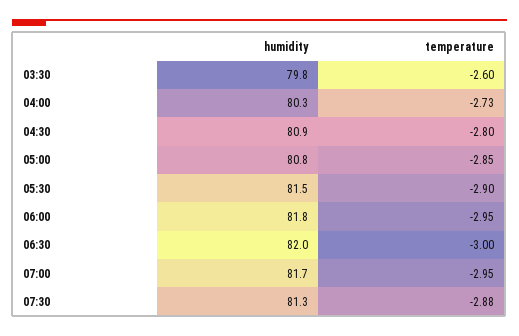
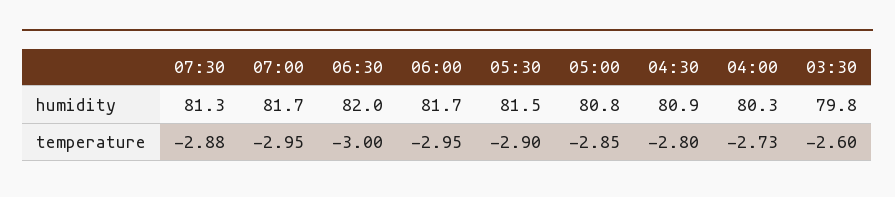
  {
    "humidity": {
      "03:30": 79.8,
      "04:00": 80.3,
      "04:30": 80.9,
      "05:00": 80.8,
      "05:30": 81.5,
-     "06:00": 81.8,
+     "06:00": 81.7,
      "06:30": 82,
      "07:00": 81.7,
      "07:30": 81.3
    },
    "temperature": {
      "03:30": -2.6,
      "04:00": -2.73,
      "04:30": -2.8,
      "05:00": -2.85,
      "05:30": -2.9,
      "06:00": -2.95,
      "06:30": -3,
      "07:00": -2.95,
      "07:30": -2.88
    }
  }

